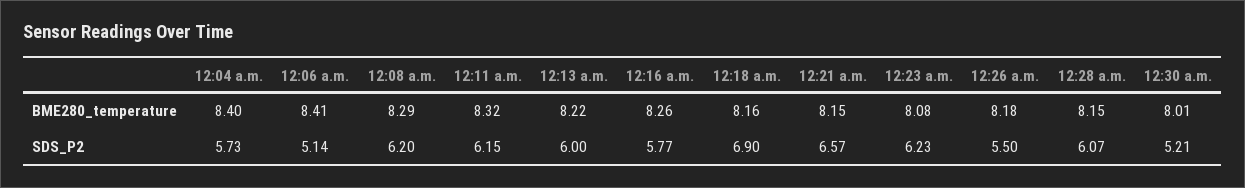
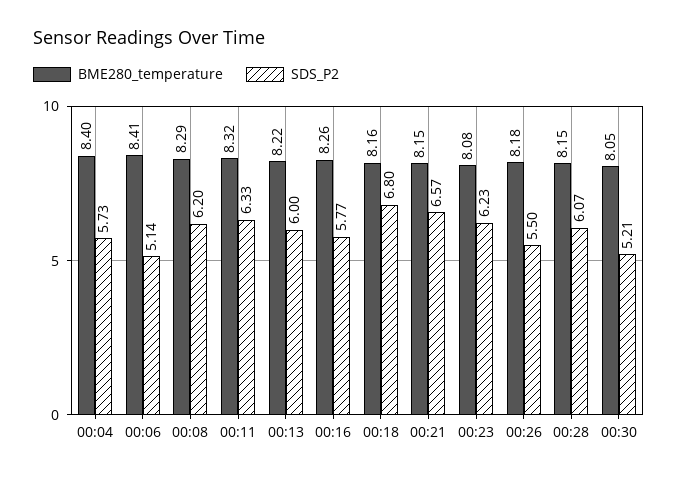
  {
    "BME280_temperature": {
      "12:04 a.m.": 8.4,
      "12:06 a.m.": 8.41,
      "12:08 a.m.": 8.29,
      "12:11 a.m.": 8.32,
      "12:13 a.m.": 8.22,
      "12:16 a.m.": 8.26,
      "12:18 a.m.": 8.16,
      "12:21 a.m.": 8.15,
      "12:23 a.m.": 8.08,
      "12:26 a.m.": 8.18,
      "12:28 a.m.": 8.15,
-     "12:30 a.m.": 8.01
+     "12:30 a.m.": 8.05
    },
    "SDS_P2": {
      "12:04 a.m.": 5.73,
      "12:06 a.m.": 5.14,
      "12:08 a.m.": 6.2,
-     "12:11 a.m.": 6.15,
+     "12:11 a.m.": 6.33,
      "12:13 a.m.": 6,
      "12:16 a.m.": 5.77,
-     "12:18 a.m.": 6.9,
+     "12:18 a.m.": 6.8,
      "12:21 a.m.": 6.57,
      "12:23 a.m.": 6.23,
      "12:26 a.m.": 5.5,
      "12:28 a.m.": 6.07,
      "12:30 a.m.": 5.21
    }
  }

